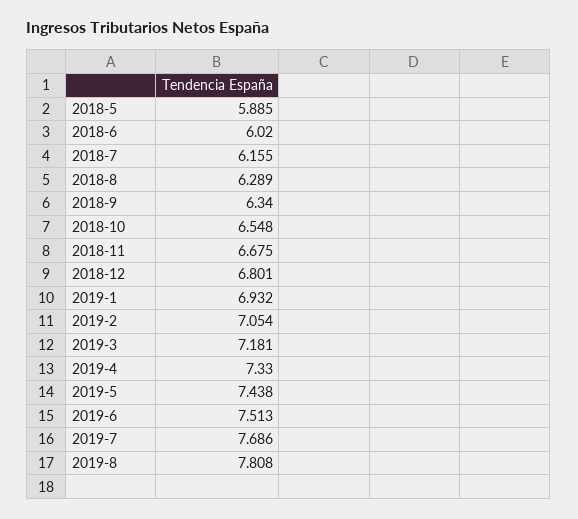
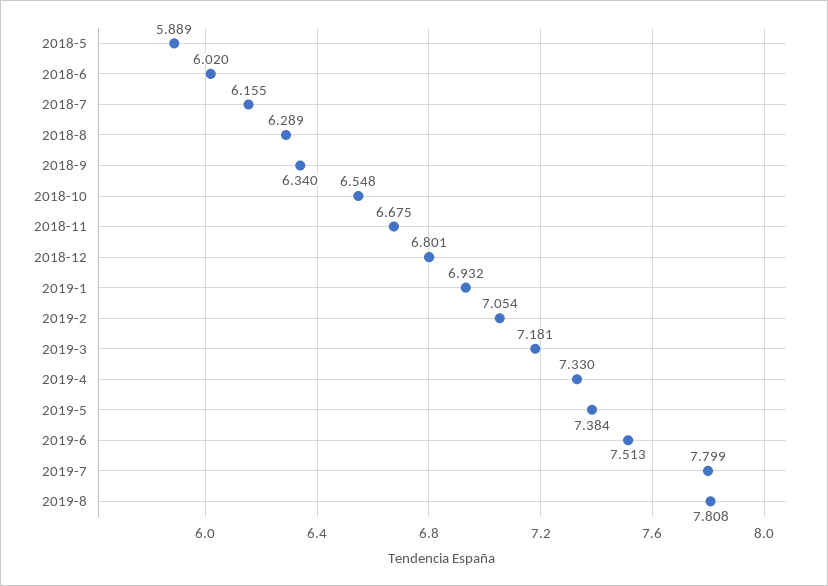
  {
-   "2018-5": 5.885,
+   "2018-5": 5.889,
    "2018-6": 6.02,
    "2018-7": 6.155,
    "2018-8": 6.289,
    "2018-9": 6.34,
    "2018-10": 6.548,
    "2018-11": 6.675,
    "2018-12": 6.801,
    "2019-1": 6.932,
    "2019-2": 7.054,
    "2019-3": 7.181,
    "2019-4": 7.33,
-   "2019-5": 7.438,
+   "2019-5": 7.384,
    "2019-6": 7.513,
-   "2019-7": 7.686,
+   "2019-7": 7.799,
    "2019-8": 7.808
  }

